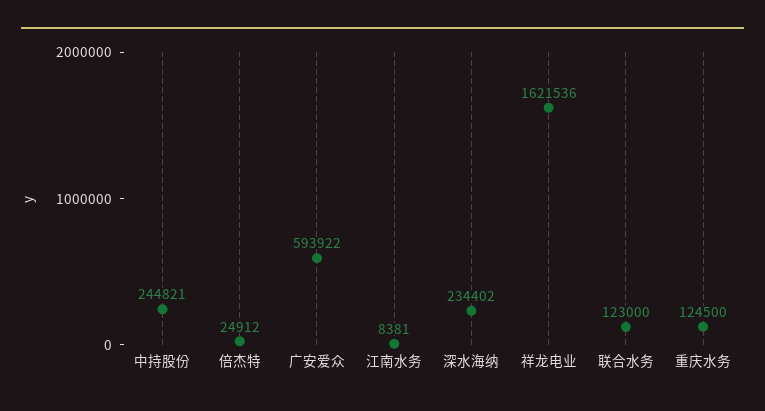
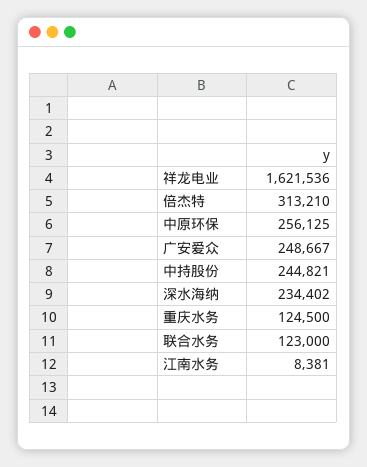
  {
    "中持股份": 244821,
-   "倍杰特": 24912,
+   "倍杰特": 313210,
-   "广安爱众": 593922,
+   "广安爱众": 248667,
    "江南水务": 8381,
    "深水海纳": 234402,
    "祥龙电业": 1621536,
    "联合水务": 123000,
-   "重庆水务": 124500
+   "重庆水务": 124500,
+   "中原环保": 256125
  }

